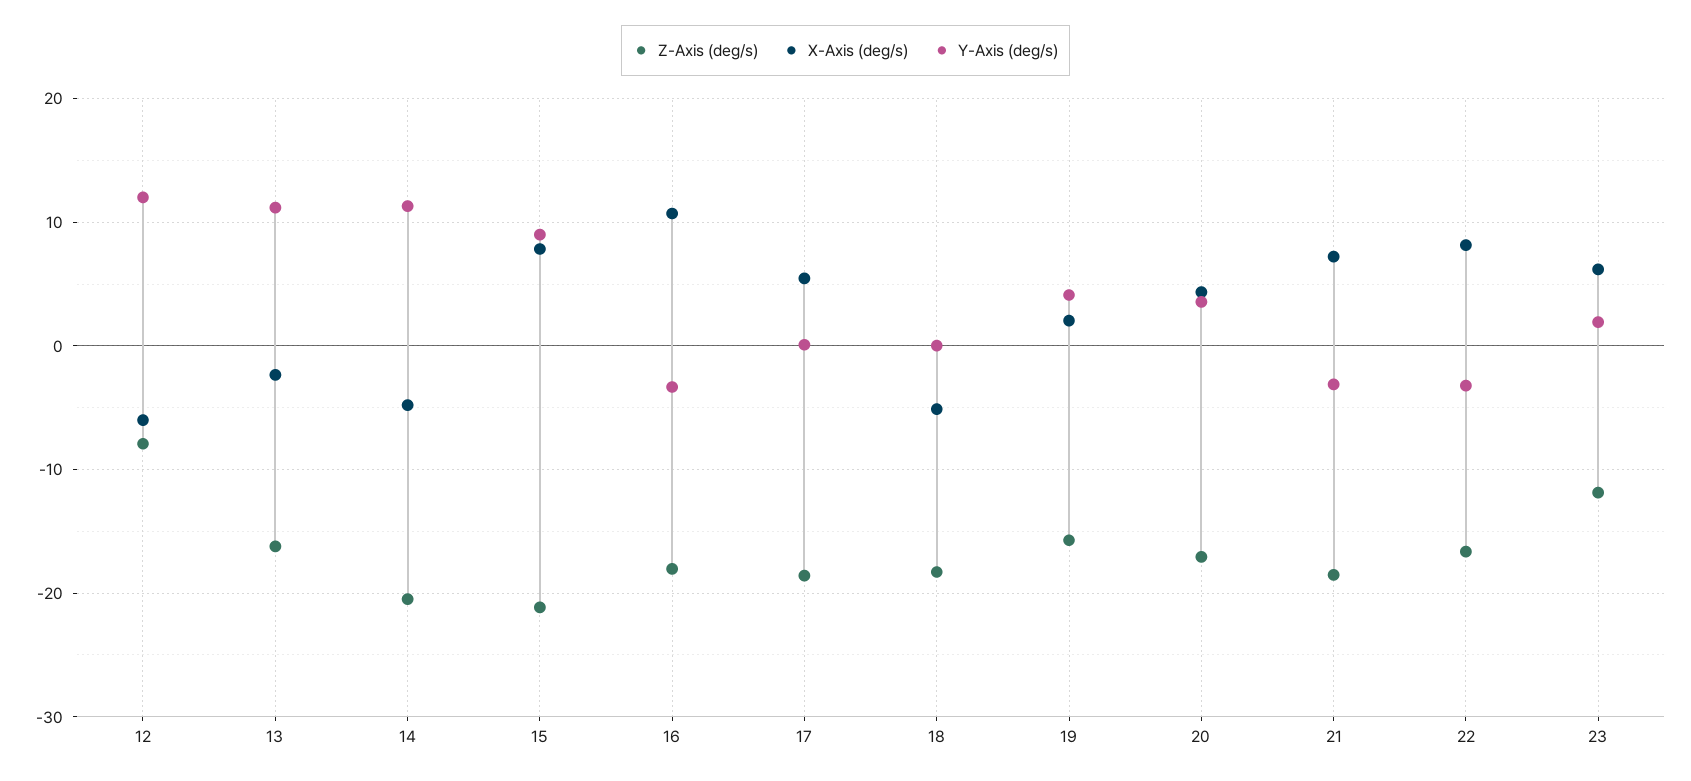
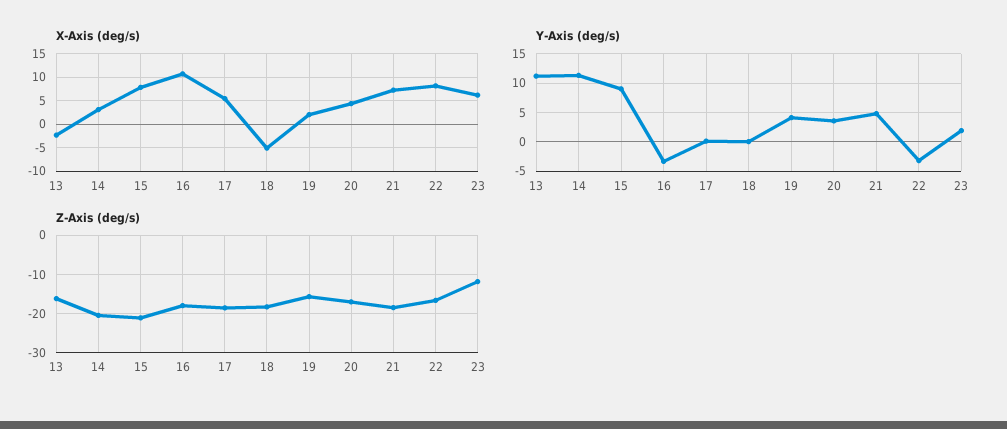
  {
    "Z-Axis (deg/s)": {
-     "12": -8,
      "13": -16,
      "14": -20,
      "15": -21,
      "16": -18,
      "17": -19,
      "18": -18,
      "19": -16,
      "20": -17,
      "21": -19,
      "22": -17,
      "23": -12
    },
    "X-Axis (deg/s)": {
-     "12": -6,
      "13": -2,
-     "14": -5,
+     "14": 2.5,
      "15": 8,
      "16": 11,
      "17": 5,
      "18": -5,
      "19": 2,
      "20": 4,
      "21": 7,
      "22": 8,
      "23": 6
    },
    "Y-Axis (deg/s)": {
-     "12": 12,
      "13": 11,
      "14": 11,
      "15": 9,
      "16": -3,
      "17": 0,
      "18": 0,
      "19": 4,
      "20": 4,
-     "21": -3,
+     "21": 5,
      "22": -3,
      "23": 2
    }
  }

